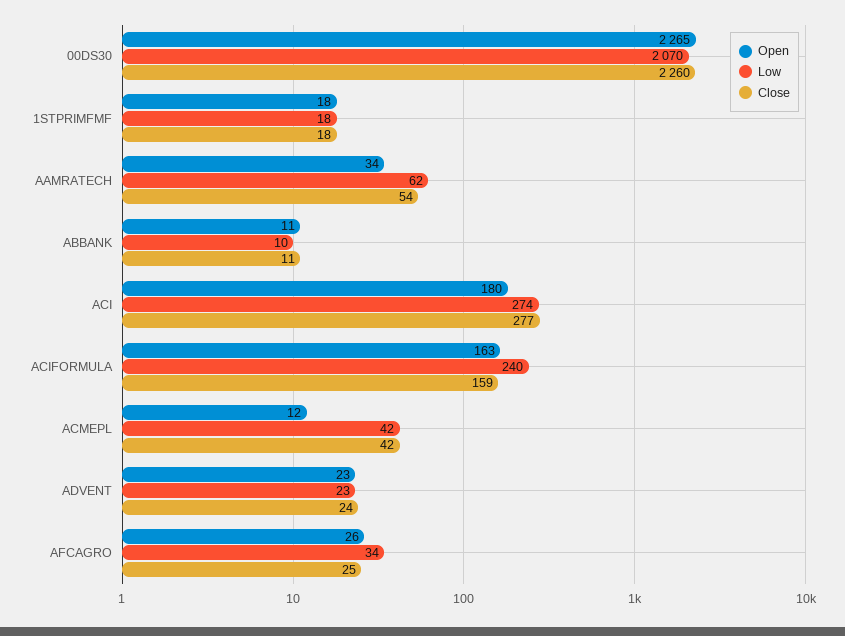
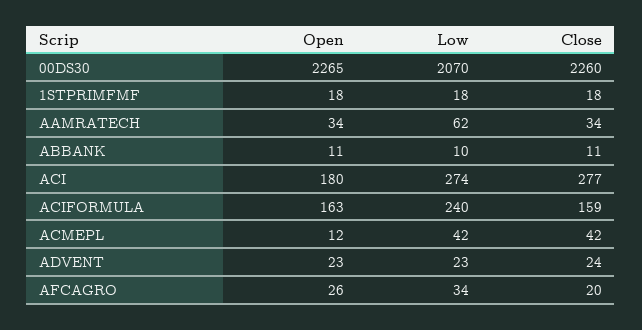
  {
    "Open": {
      "00DS30": 2265,
      "1STPRIMFMF": 18,
      "AAMRATECH": 34,
      "ABBANK": 11,
      "ACI": 180,
      "ACIFORMULA": 163,
      "ACMEPL": 12,
      "ADVENT": 23,
      "AFCAGRO": 26
    },
    "Low": {
      "00DS30": 2070,
      "1STPRIMFMF": 18,
      "AAMRATECH": 62,
      "ABBANK": 10,
      "ACI": 274,
      "ACIFORMULA": 240,
      "ACMEPL": 42,
      "ADVENT": 23,
      "AFCAGRO": 34
    },
    "Close": {
      "00DS30": 2260,
      "1STPRIMFMF": 18,
-     "AAMRATECH": 54,
+     "AAMRATECH": 34,
      "ABBANK": 11,
      "ACI": 277,
      "ACIFORMULA": 159,
      "ACMEPL": 42,
      "ADVENT": 24,
-     "AFCAGRO": 25
+     "AFCAGRO": 20
    }
  }

